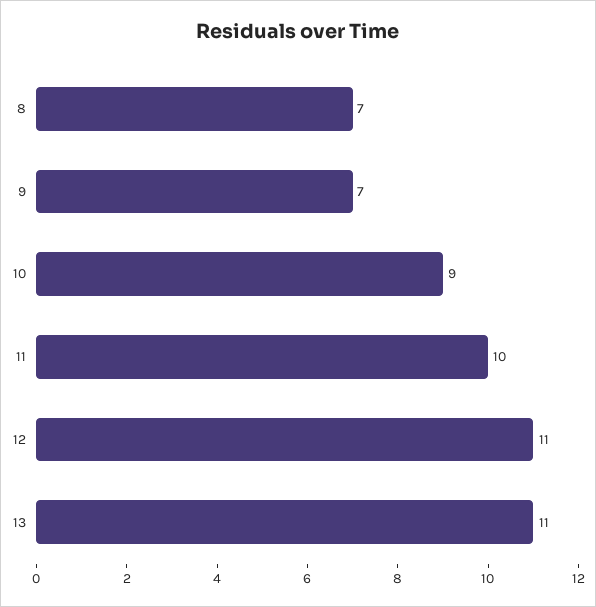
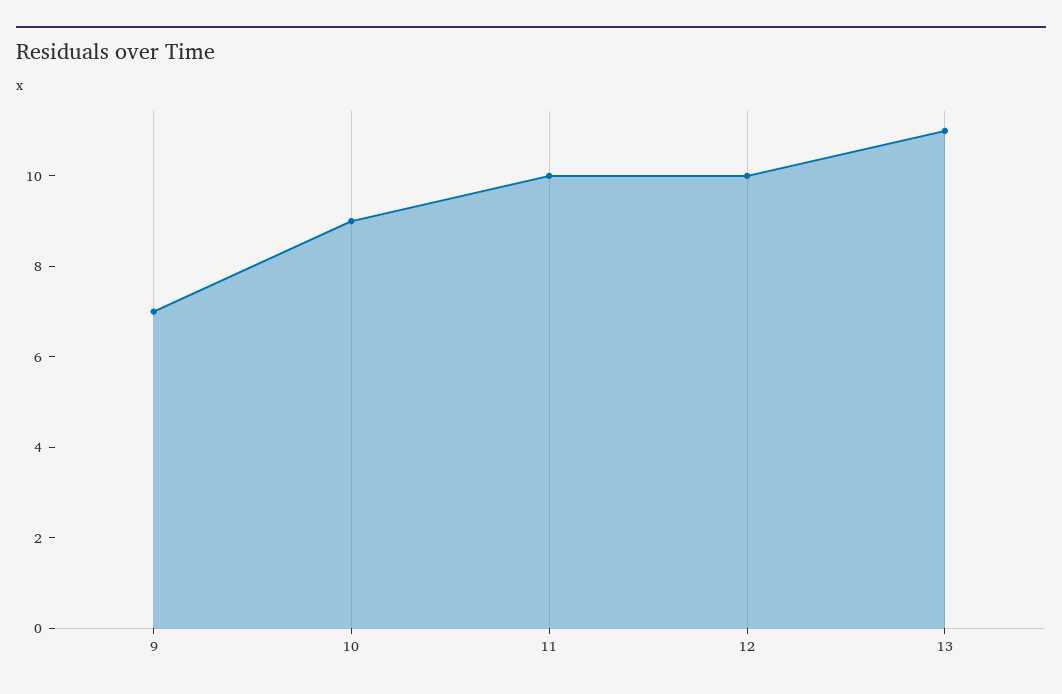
  {
-   "8": 7,
    "9": 7,
    "10": 9,
    "11": 10,
-   "12": 11,
+   "12": 10,
    "13": 11
  }

